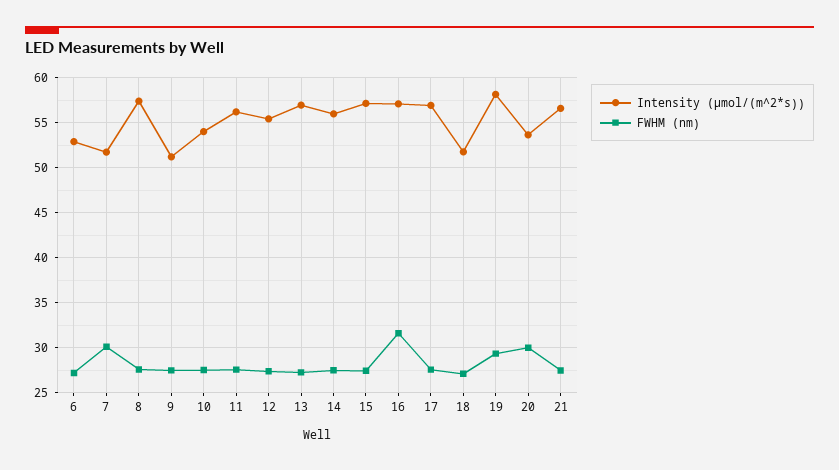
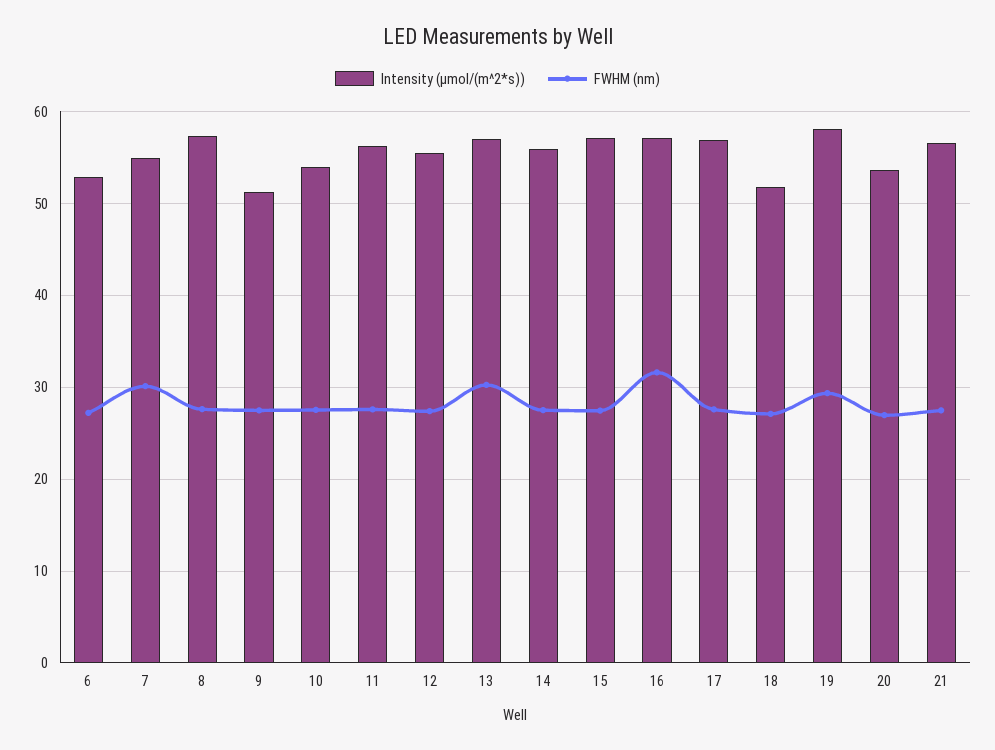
  {
    "Intensity (µmol/(m^2*s))": {
      "6": 53,
-     "7": 52,
+     "7": 55,
      "8": 57,
      "9": 51,
      "10": 54,
      "11": 56,
      "12": 55,
      "13": 57,
      "14": 56,
      "15": 57,
      "16": 57,
      "17": 57,
      "18": 52,
      "19": 58,
      "20": 54,
      "21": 57
    },
    "FWHM (nm)": {
      "6": 27,
      "7": 30,
      "8": 28,
      "9": 27,
      "10": 28,
      "11": 28,
      "12": 27,
-     "13": 27,
+     "13": 30,
      "14": 28,
      "15": 27,
      "16": 32,
      "17": 28,
      "18": 27,
      "19": 29,
-     "20": 30,
+     "20": 27,
      "21": 27
    }
  }

